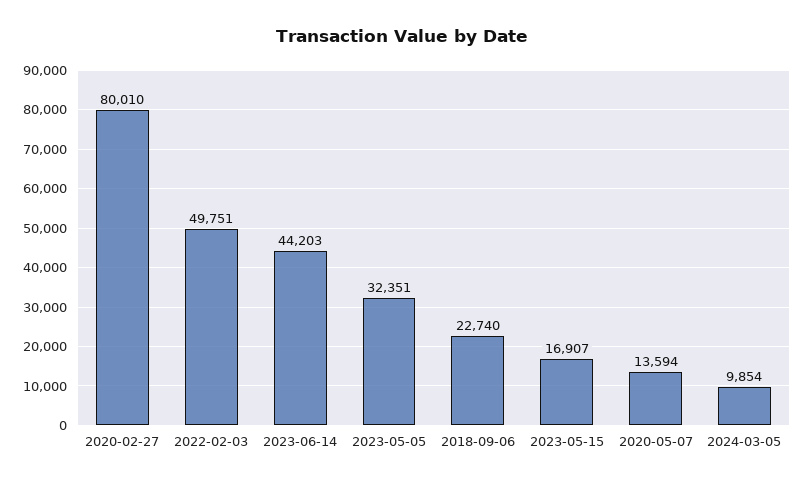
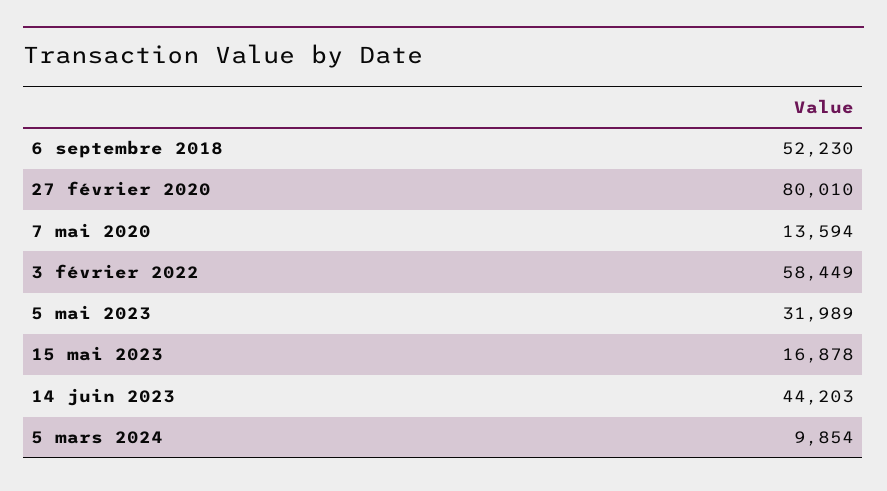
  {
    "2020-02-27": 80010,
-   "2022-02-03": 49751,
+   "2022-02-03": 58449,
    "2023-06-14": 44203,
-   "2023-05-05": 32351,
+   "2023-05-05": 31989,
-   "2018-09-06": 22740,
+   "2018-09-06": 52230,
-   "2023-05-15": 16907,
+   "2023-05-15": 16878,
    "2020-05-07": 13594,
    "2024-03-05": 9854
  }

